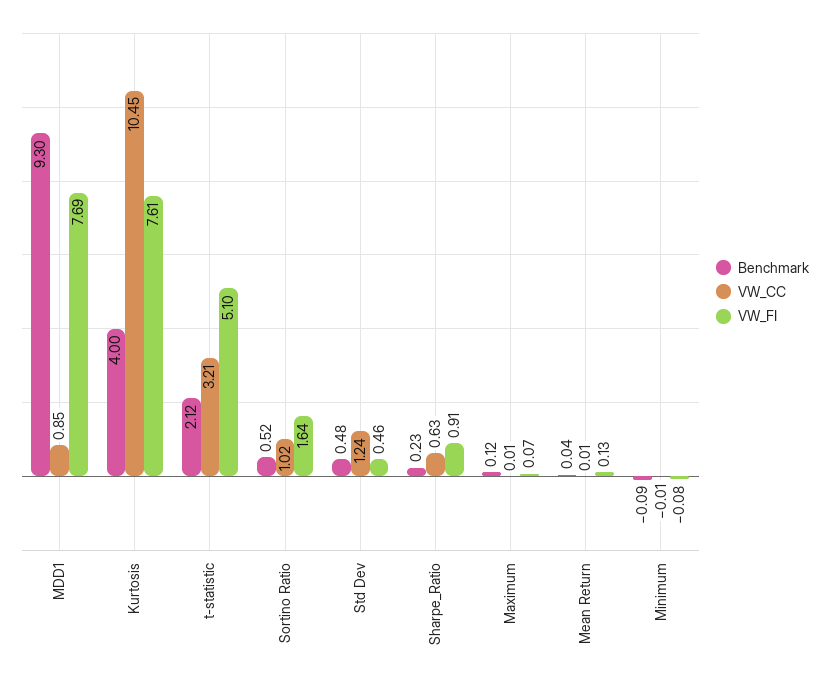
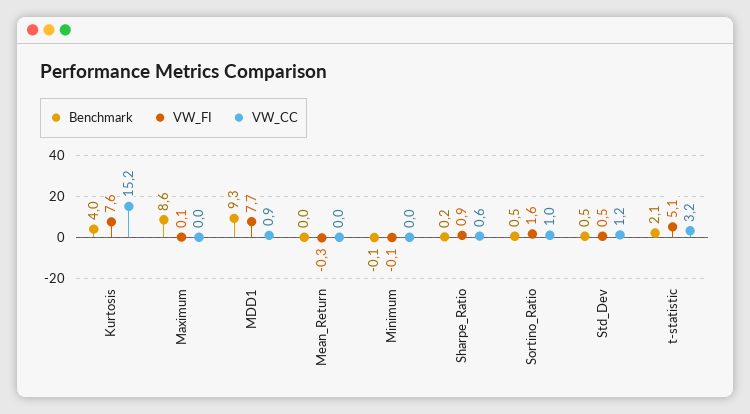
  {
    "Benchmark": {
      "MDD1": 9.3,
      "Kurtosis": 4,
      "t-statistic": 2.12,
      "Sortino Ratio": 0.52,
      "Std Dev": 0.48,
      "Sharpe_Ratio": 0.23,
-     "Maximum": 0.12,
+     "Maximum": 8.6,
      "Mean Return": 0.04,
      "Minimum": -0.09
    },
    "VW_CC": {
      "MDD1": 0.85,
-     "Kurtosis": 10.45,
+     "Kurtosis": 15.2,
      "t-statistic": 3.21,
      "Sortino Ratio": 1.02,
      "Std Dev": 1.24,
      "Sharpe_Ratio": 0.63,
      "Maximum": 0.01,
      "Mean Return": 0.01,
      "Minimum": -0.01
    },
    "VW_FI": {
      "MDD1": 7.69,
      "Kurtosis": 7.61,
      "t-statistic": 5.1,
      "Sortino Ratio": 1.64,
      "Std Dev": 0.46,
      "Sharpe_Ratio": 0.91,
      "Maximum": 0.07,
-     "Mean Return": 0.13,
+     "Mean Return": -0.3,
      "Minimum": -0.08
    }
  }

